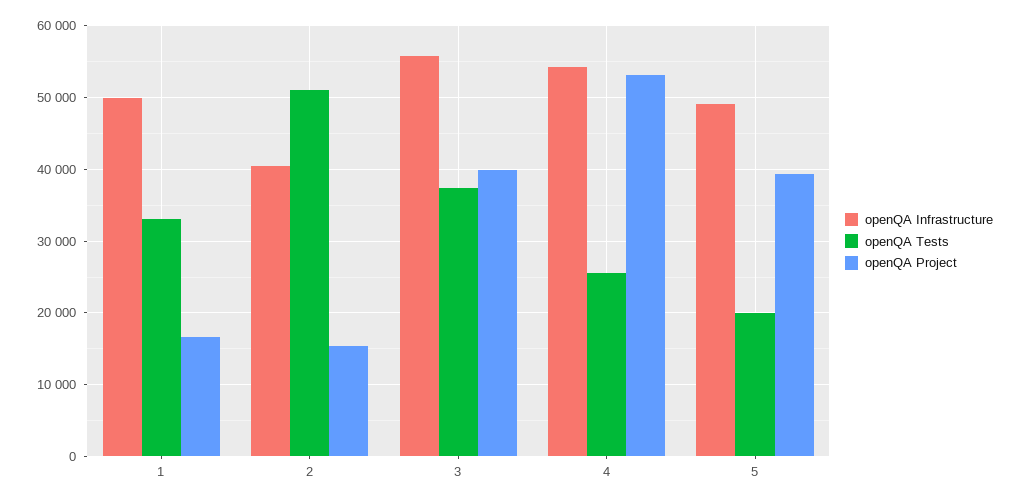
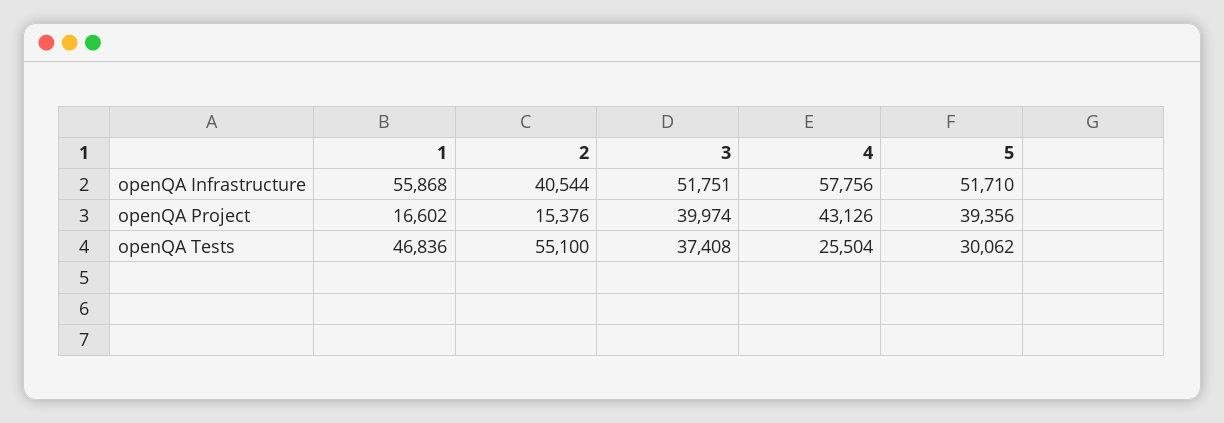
  {
    "openQA Infrastructure": {
-     "1": 50000,
+     "1": 55868,
      "2": 40544,
-     "3": 56000,
+     "3": 51751,
-     "4": 54000,
+     "4": 57756,
-     "5": 49000
+     "5": 51710
    },
    "openQA Tests": {
-     "1": 33000,
+     "1": 46836,
-     "2": 51000,
+     "2": 55100,
      "3": 37408,
      "4": 25504,
-     "5": 20000
+     "5": 30062
    },
    "openQA Project": {
      "1": 16602,
      "2": 15376,
      "3": 39974,
-     "4": 53000,
+     "4": 43126,
      "5": 39356
    }
  }

